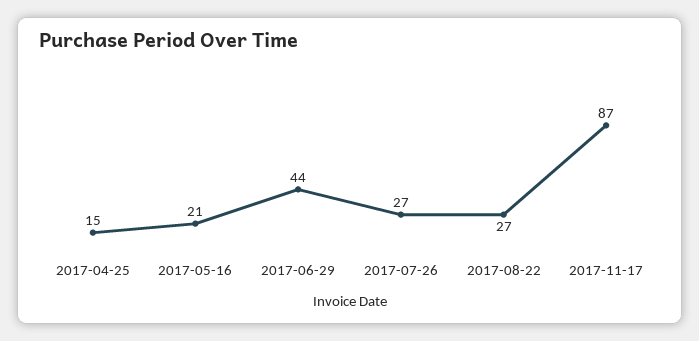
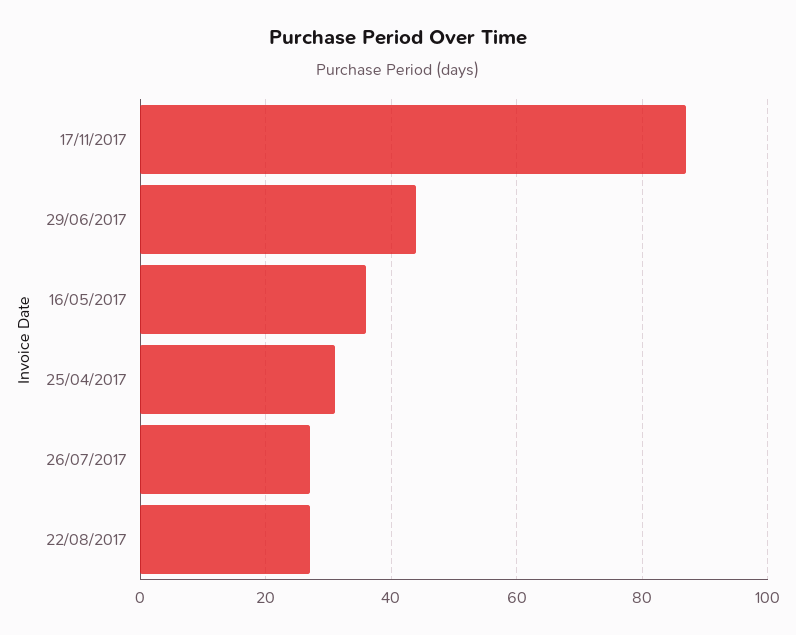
  {
-   "2017-04-25": 15,
+   "2017-04-25": 30,
-   "2017-05-16": 21,
+   "2017-05-16": 35,
    "2017-06-29": 44,
    "2017-07-26": 27,
    "2017-08-22": 27,
    "2017-11-17": 87
  }

